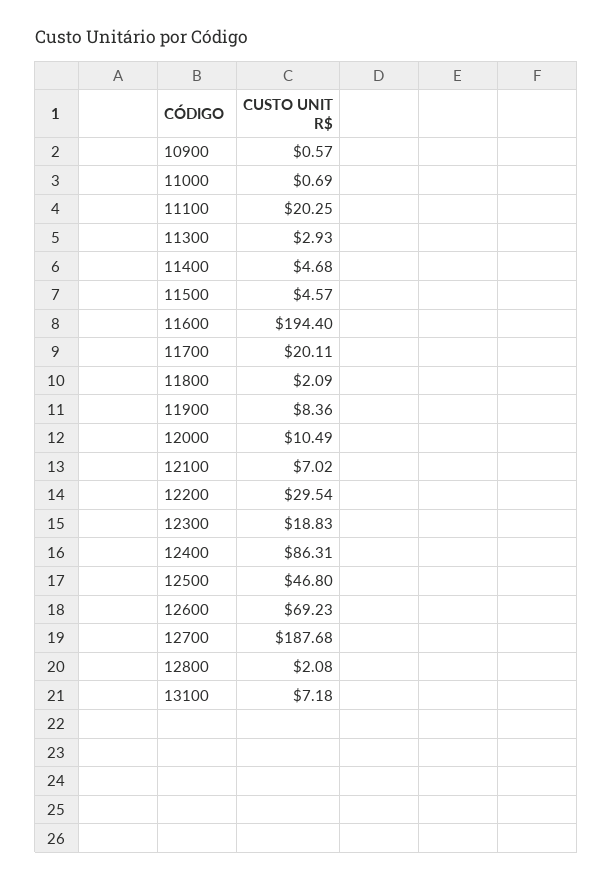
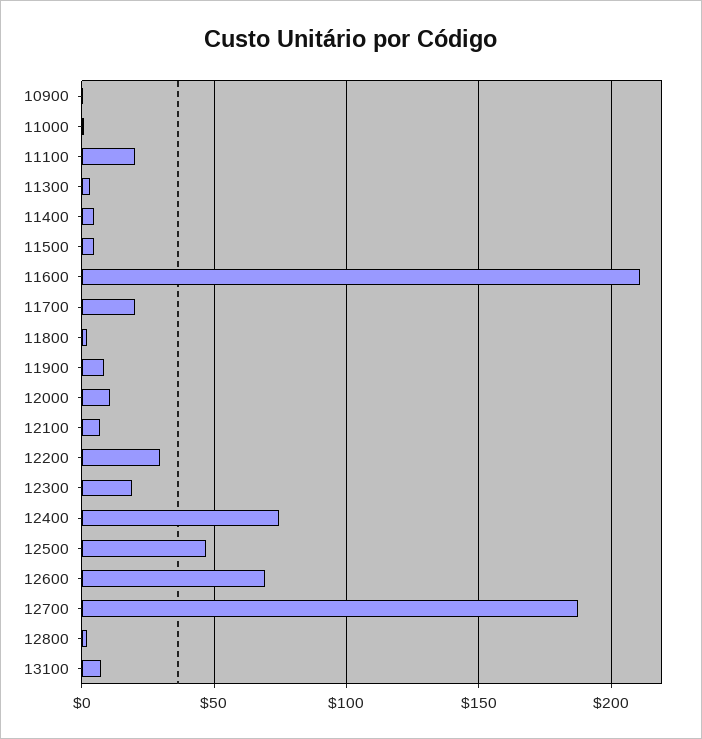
  {
    "10900": 0.57,
    "11000": 0.69,
    "11100": 20.25,
    "11300": 2.93,
    "11400": 4.68,
    "11500": 4.57,
-   "11600": 194.4,
+   "11600": 210,
    "11700": 20.11,
    "11800": 2.09,
    "11900": 8.36,
    "12000": 10.49,
    "12100": 7.02,
    "12200": 29.54,
    "12300": 18.83,
-   "12400": 86.31,
+   "12400": 75,
    "12500": 46.8,
    "12600": 69.23,
    "12700": 187.68,
    "12800": 2.08,
    "13100": 7.18
  }

